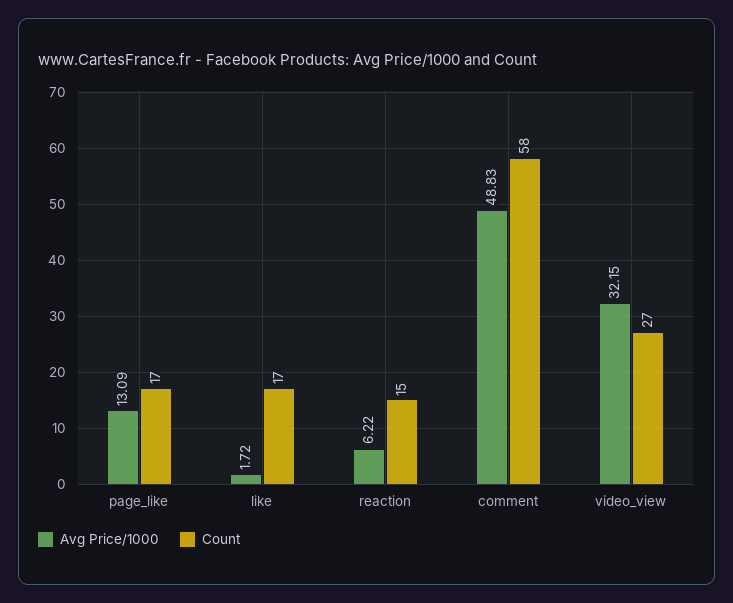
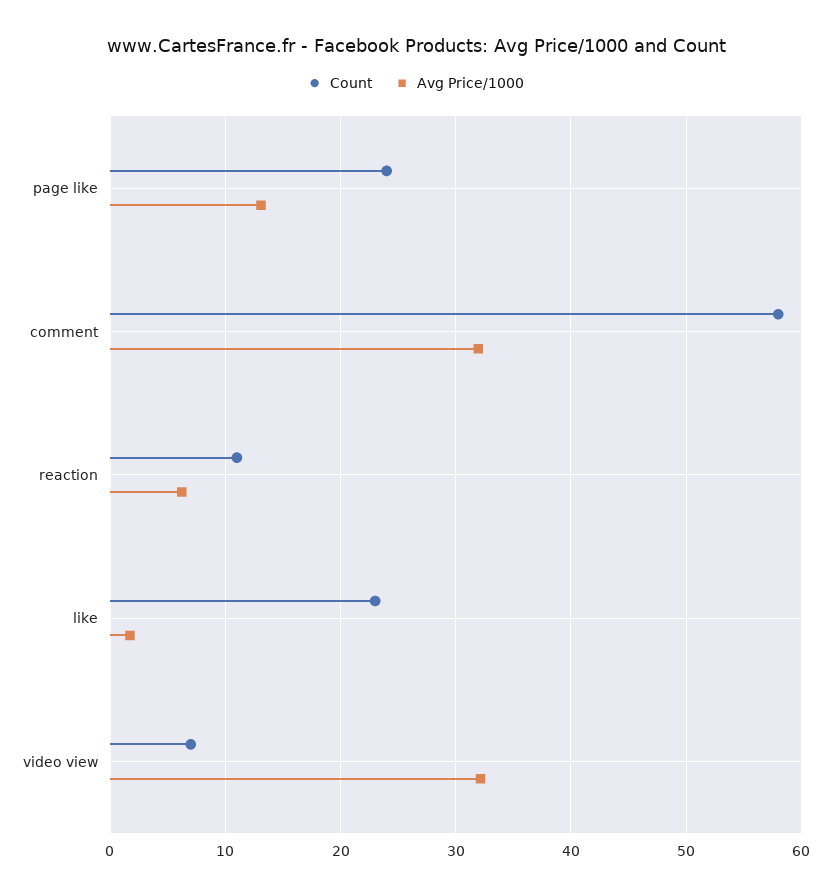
  {
    "Avg Price/1000": {
      "page_like": 13.09,
      "like": 1.72,
      "reaction": 6.22,
-     "comment": 48.83,
+     "comment": 32,
      "video_view": 32.15
    },
    "Count": {
-     "page_like": 17,
+     "page_like": 24,
-     "like": 17,
+     "like": 23,
-     "reaction": 15,
+     "reaction": 11,
      "comment": 58,
-     "video_view": 27
+     "video_view": 7
    }
  }

